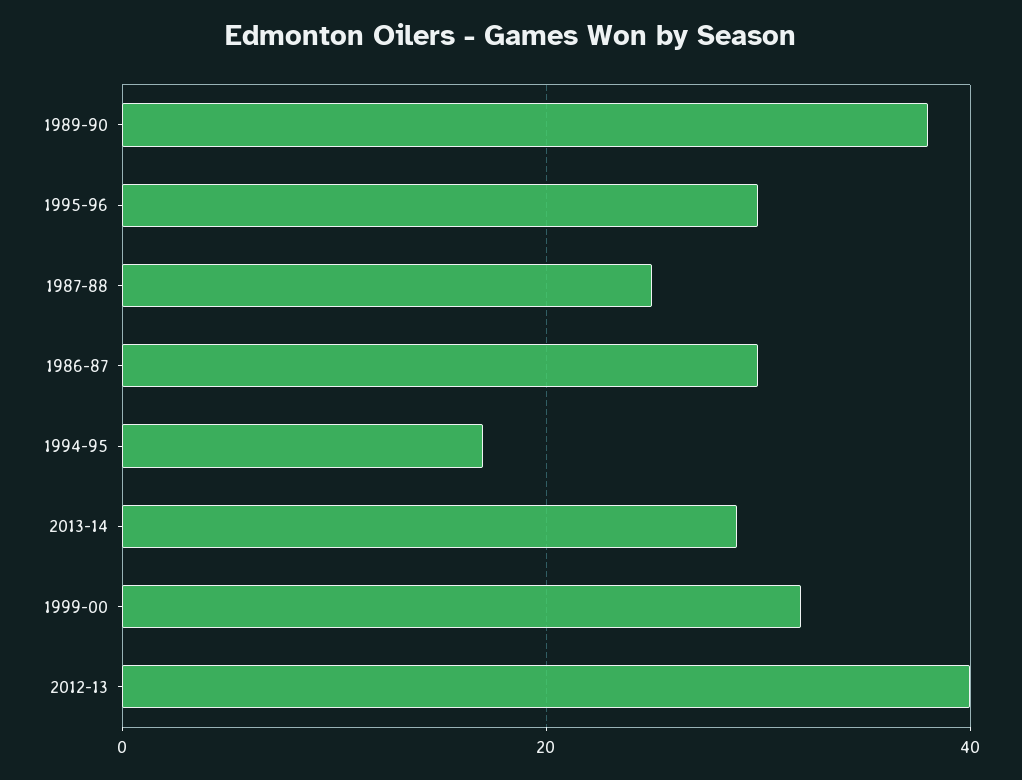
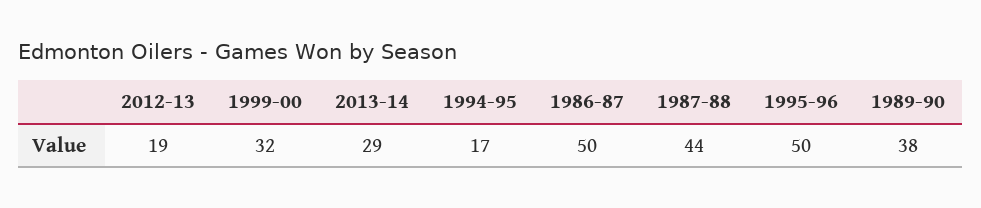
  {
    "1989-90": 38,
-   "1995-96": 30,
+   "1995-96": 50,
-   "1987-88": 25,
+   "1987-88": 44,
-   "1986-87": 30,
+   "1986-87": 50,
    "1994-95": 17,
    "2013-14": 29,
    "1999-00": 32,
-   "2012-13": 40
+   "2012-13": 19
  }

